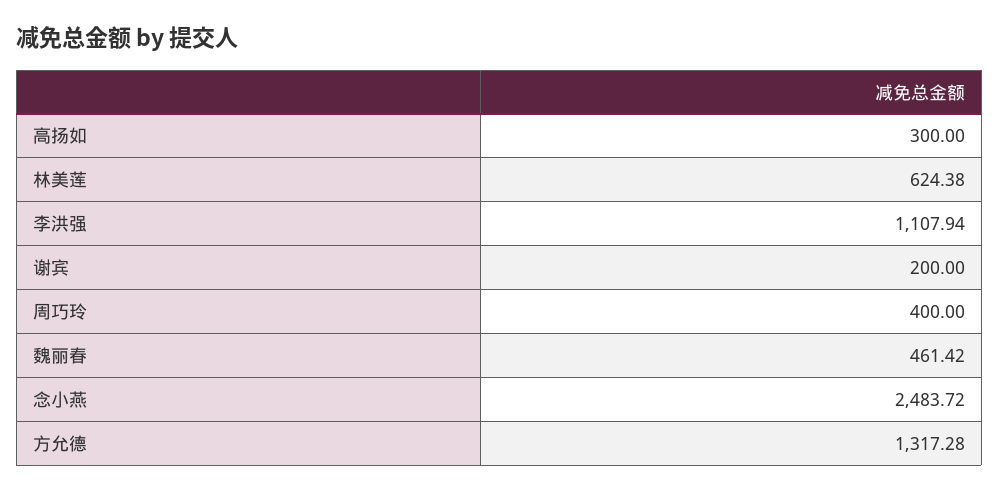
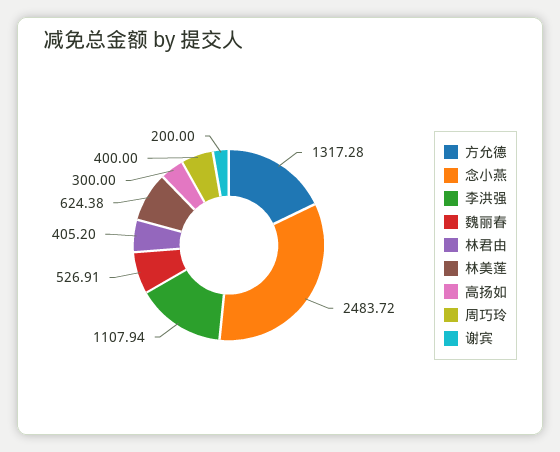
  {
    "高扬如": 300,
    "林美莲": 624.38,
    "李洪强": 1107.94,
    "谢宾": 200,
    "周巧玲": 400,
-   "魏丽春": 461.42,
+   "魏丽春": 526.91,
    "念小燕": 2483.72,
-   "方允德": 1317.28
+   "方允德": 1317.28,
+   "林君由": 405.2
  }

